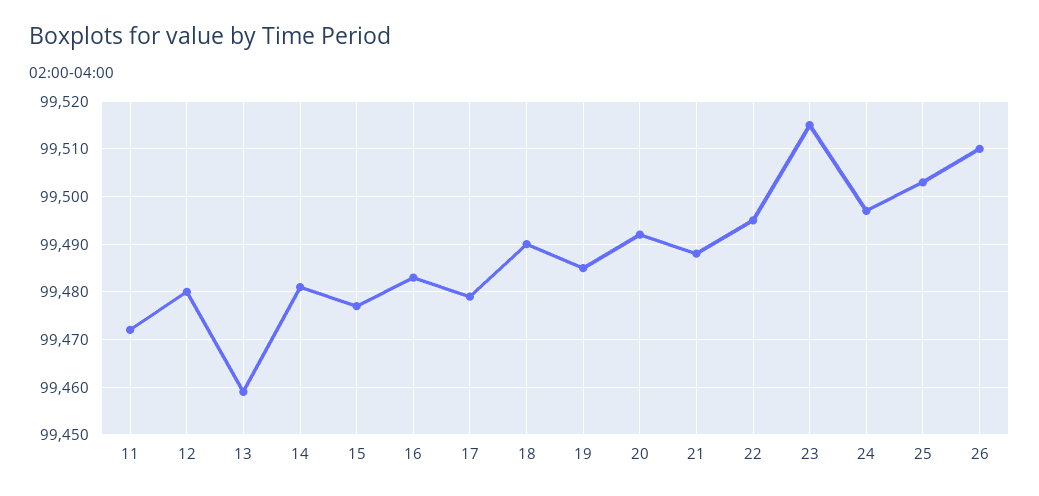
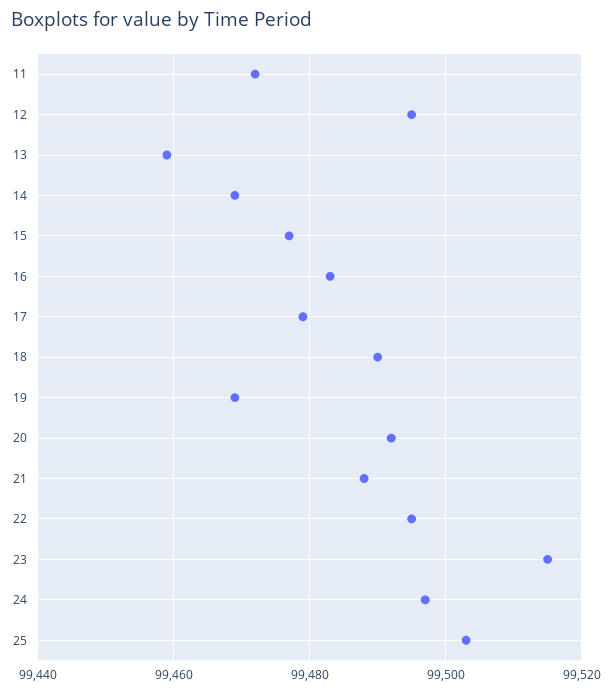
  {
    "11": 99470,
-   "12": 99480,
+   "12": 99495,
    "13": 99460,
-   "14": 99480,
+   "14": 99470,
    "15": 99475,
    "16": 99485,
    "17": 99480,
    "18": 99490,
-   "19": 99485,
+   "19": 99470,
    "20": 99490,
    "21": 99490,
    "22": 99495,
    "23": 99515,
    "24": 99495,
-   "25": 99505,
+   "25": 99505
-   "26": 99510
  }

